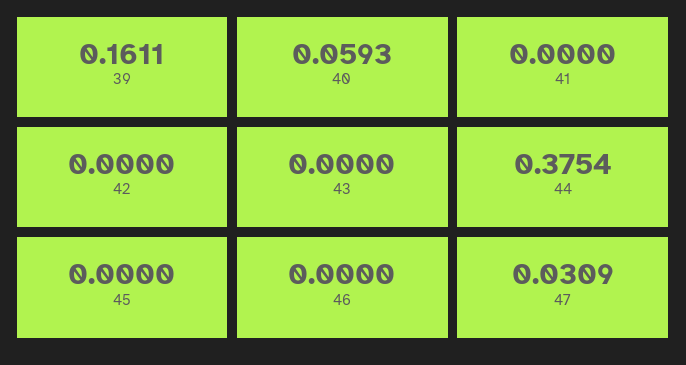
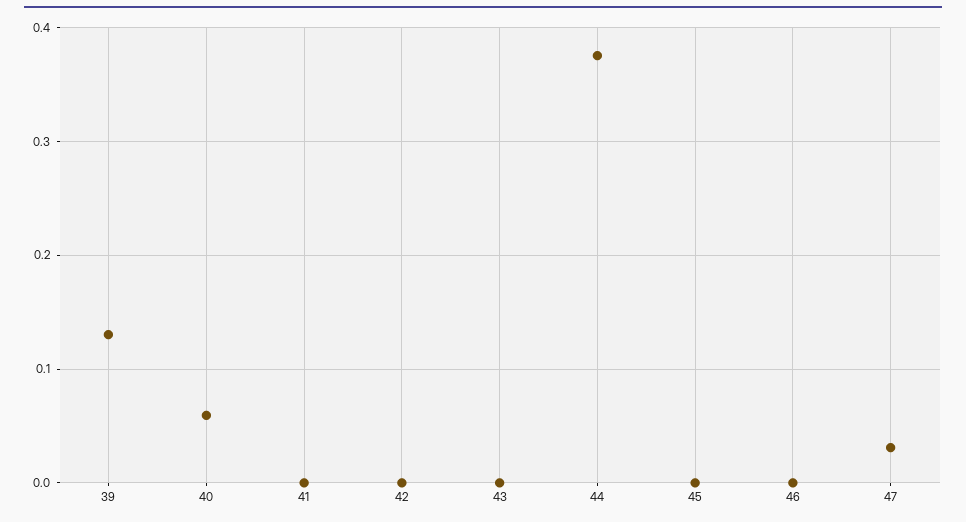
  {
-   "39": 0.1611,
+   "39": 0.13,
    "40": 0.0593,
    "41": 0,
    "42": 0,
    "43": 0,
    "44": 0.3754,
    "45": 0,
    "46": 0,
    "47": 0.0309
  }

